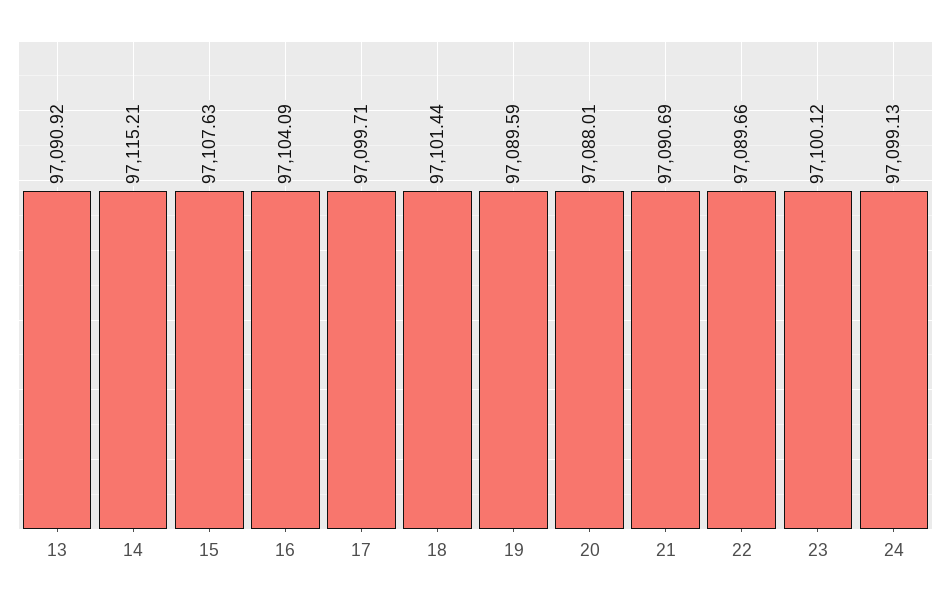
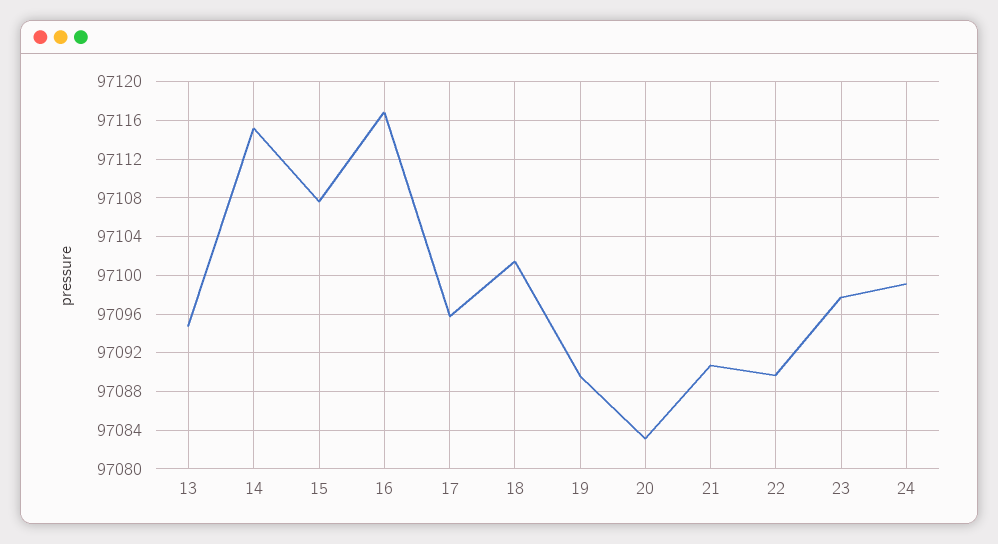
  {
-   "13": 97090.92,
+   "13": 97095,
    "14": 97115.21,
    "15": 97107.63,
-   "16": 97104.09,
+   "16": 97117,
-   "17": 97099.71,
+   "17": 97096,
    "18": 97101.44,
    "19": 97089.59,
-   "20": 97088.01,
+   "20": 97083,
    "21": 97090.69,
    "22": 97089.66,
-   "23": 97100.12,
+   "23": 97098,
    "24": 97099.13
  }

